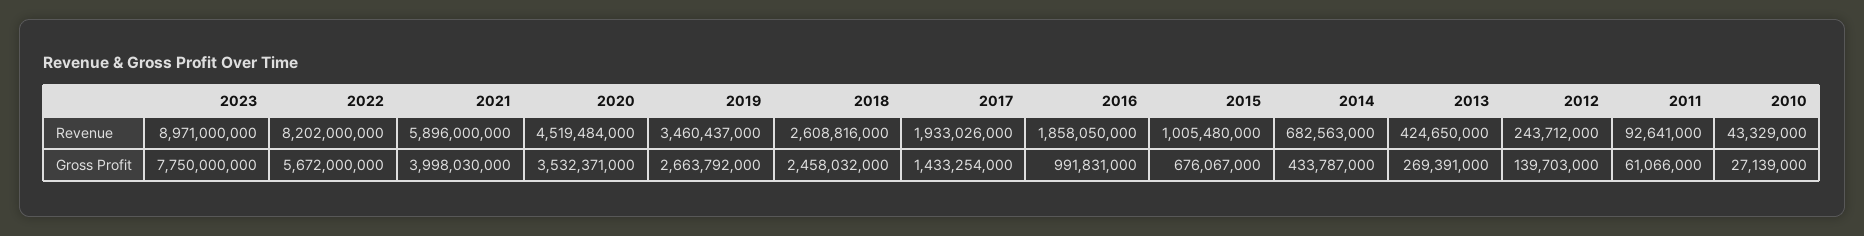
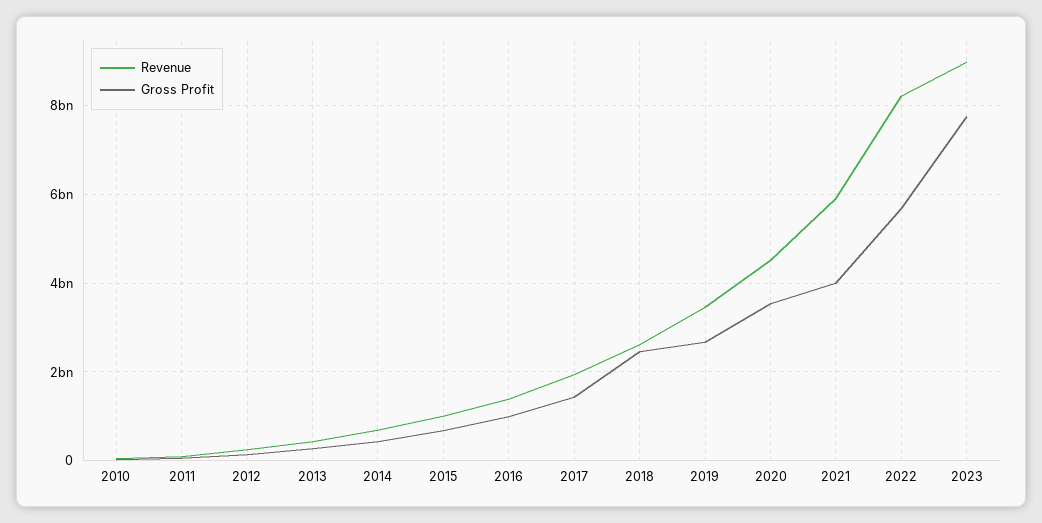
  {
    "Revenue": {
      "2023": 8971000000,
      "2022": 8202000000,
      "2021": 5896000000,
      "2020": 4519484000,
      "2019": 3460437000,
      "2018": 2608816000,
      "2017": 1933026000,
-     "2016": 1858050000,
+     "2016": 1400000000,
      "2015": 1005480000,
      "2014": 682563000,
      "2013": 424650000,
      "2012": 243712000,
      "2011": 92641000,
      "2010": 43329000
    },
    "Gross Profit": {
      "2023": 7750000000,
      "2022": 5672000000,
      "2021": 3998030000,
      "2020": 3532371000,
      "2019": 2663792000,
      "2018": 2458032000,
      "2017": 1433254000,
      "2016": 991831000,
      "2015": 676067000,
      "2014": 433787000,
      "2013": 269391000,
      "2012": 139703000,
      "2011": 61066000,
      "2010": 27139000
    }
  }

